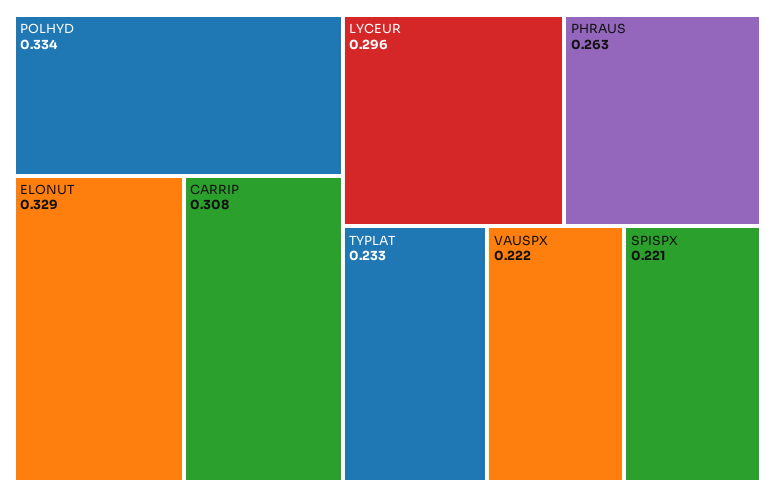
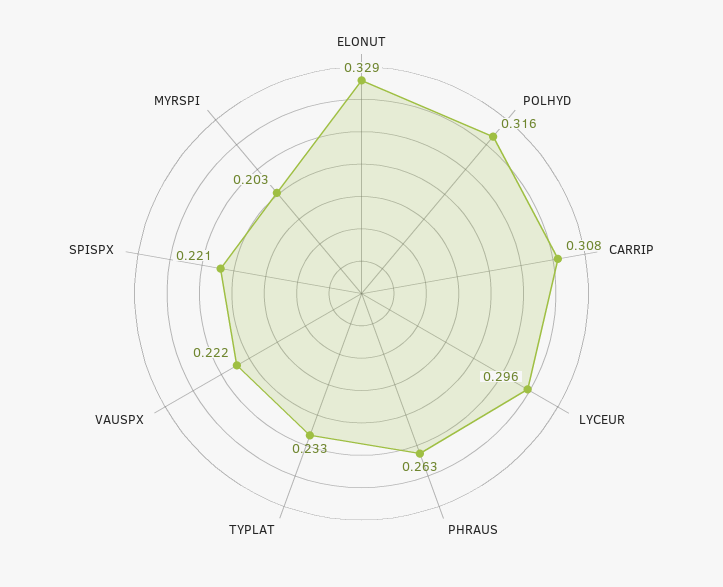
  {
-   "POLHYD": 0.334,
+   "POLHYD": 0.316,
    "ELONUT": 0.329,
    "CARRIP": 0.308,
    "LYCEUR": 0.296,
    "PHRAUS": 0.263,
    "TYPLAT": 0.233,
    "VAUSPX": 0.222,
-   "SPISPX": 0.221
+   "SPISPX": 0.221,
+   "MYRSPI": 0.203
  }

